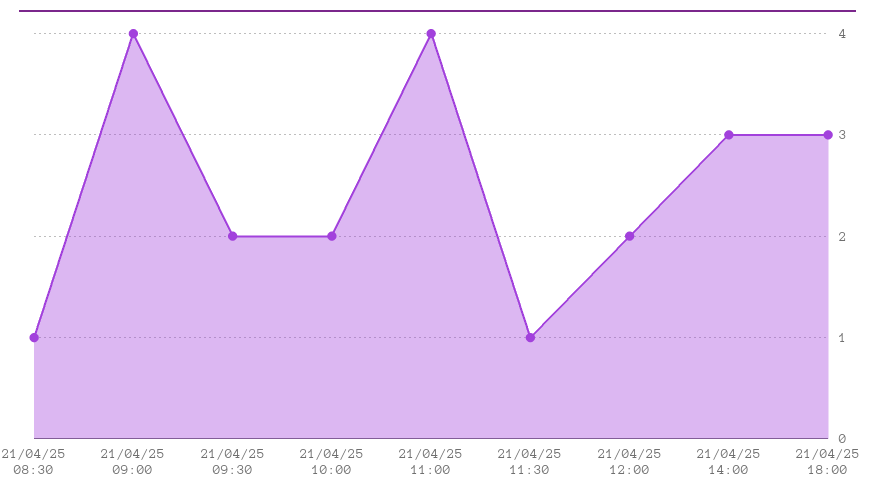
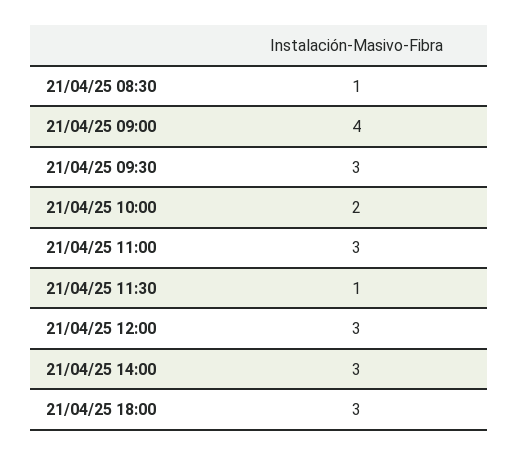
  {
    "21/04/25 08:30": 1,
    "21/04/25 09:00": 4,
-   "21/04/25 09:30": 2,
+   "21/04/25 09:30": 3,
    "21/04/25 10:00": 2,
-   "21/04/25 11:00": 4,
+   "21/04/25 11:00": 3,
    "21/04/25 11:30": 1,
-   "21/04/25 12:00": 2,
+   "21/04/25 12:00": 3,
    "21/04/25 14:00": 3,
    "21/04/25 18:00": 3
  }

